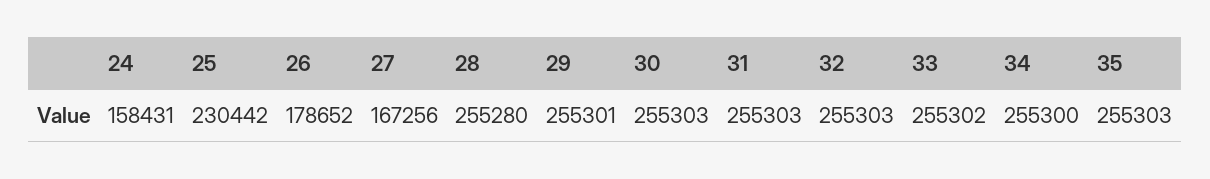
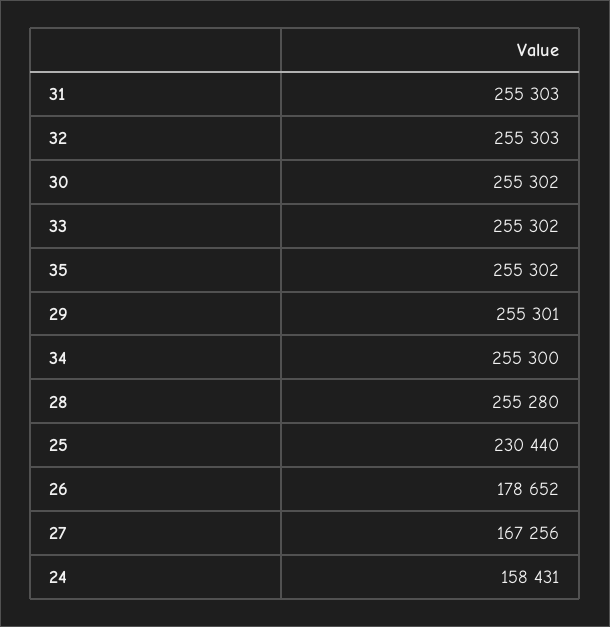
  {
    "24": 158431,
-   "25": 230442,
+   "25": 230440,
    "26": 178652,
    "27": 167256,
    "28": 255280,
    "29": 255301,
-   "30": 255303,
+   "30": 255302,
    "31": 255303,
    "32": 255303,
    "33": 255302,
    "34": 255300,
-   "35": 255303
+   "35": 255302
  }

